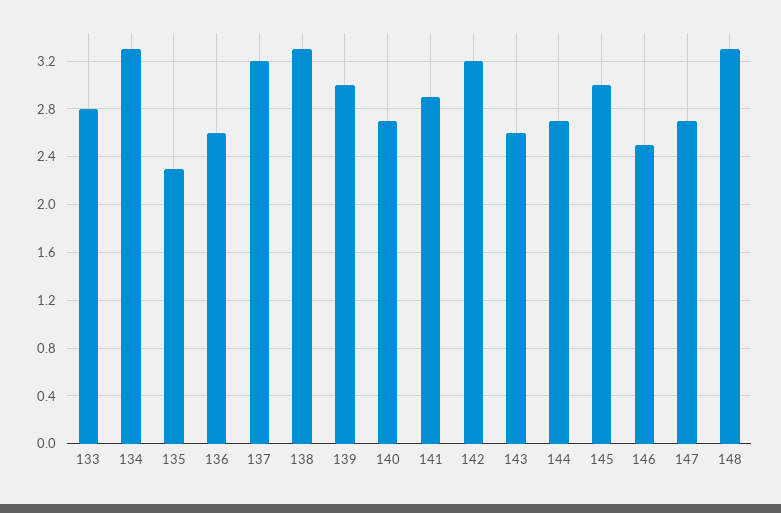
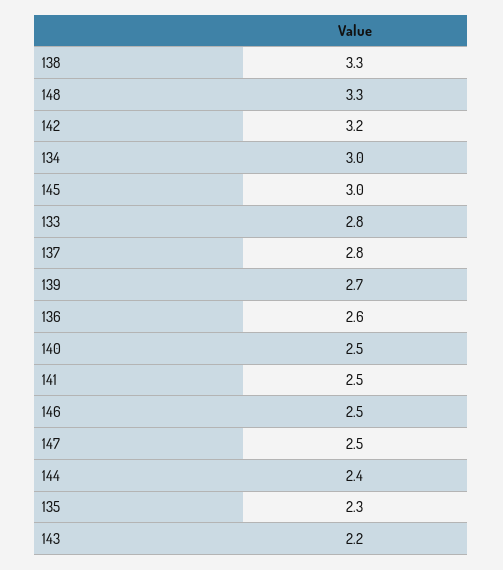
  {
    "133": 2.8,
-   "134": 3.3,
+   "134": 3,
    "135": 2.3,
    "136": 2.6,
-   "137": 3.2,
+   "137": 2.8,
    "138": 3.3,
-   "139": 3,
+   "139": 2.7,
-   "140": 2.7,
+   "140": 2.5,
-   "141": 2.9,
+   "141": 2.5,
    "142": 3.2,
-   "143": 2.6,
+   "143": 2.2,
-   "144": 2.7,
+   "144": 2.4,
    "145": 3,
    "146": 2.5,
-   "147": 2.7,
+   "147": 2.5,
    "148": 3.3
  }

